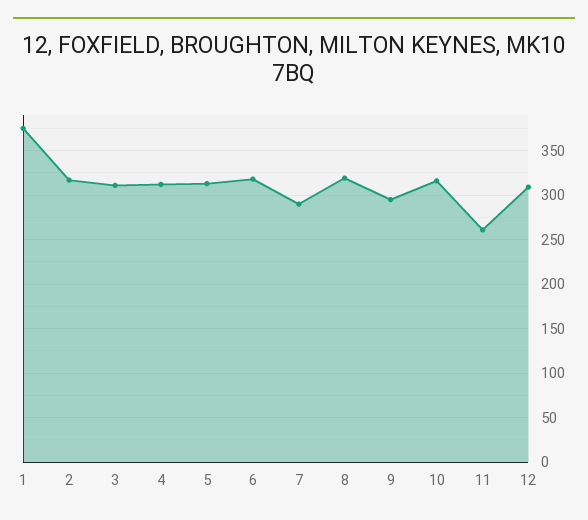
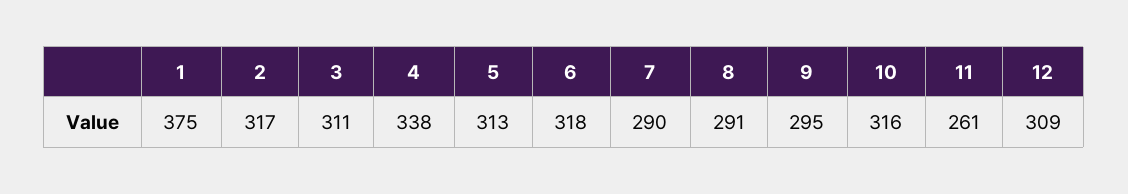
  {
    "1": 375,
    "2": 317,
    "3": 311,
-   "4": 310,
+   "4": 338,
    "5": 313,
    "6": 318,
    "7": 290,
-   "8": 320,
+   "8": 291,
    "9": 295,
    "10": 316,
    "11": 261,
    "12": 309
  }

